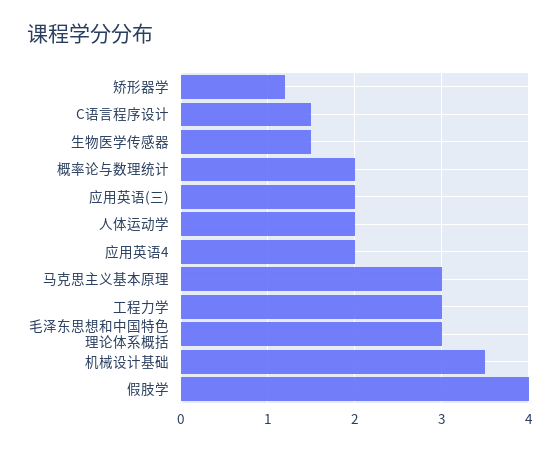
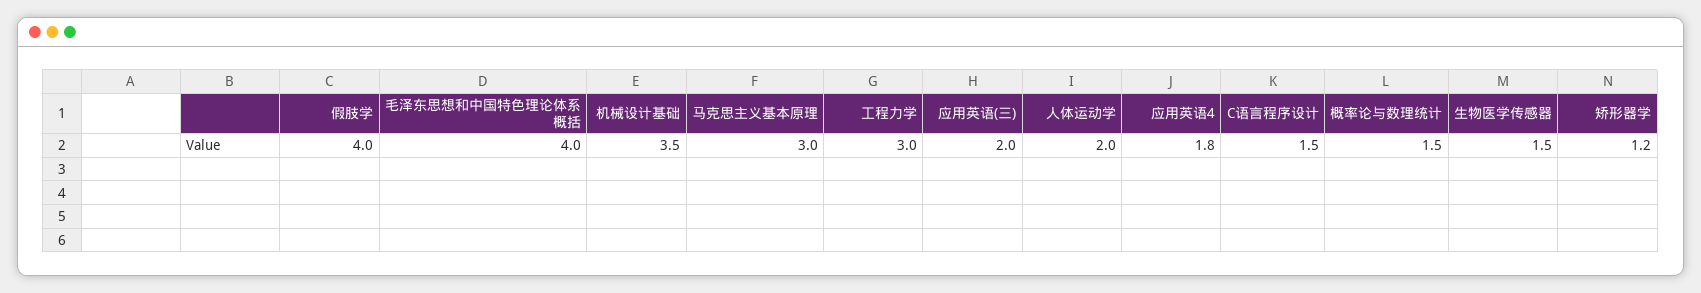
  {
    "矫形器学": 1.2,
    "C语言程序设计": 1.5,
    "生物医学传感器": 1.5,
-   "概率论与数理统计": 2,
+   "概率论与数理统计": 1.5,
    "应用英语(三)": 2,
    "人体运动学": 2,
-   "应用英语4": 2,
+   "应用英语4": 1.8,
    "马克思主义基本原理": 3,
    "工程力学": 3,
-   "毛泽东思想和中国特色理论体系概括": 3,
+   "毛泽东思想和中国特色理论体系概括": 4,
    "机械设计基础": 3.5,
    "假肢学": 4
  }

